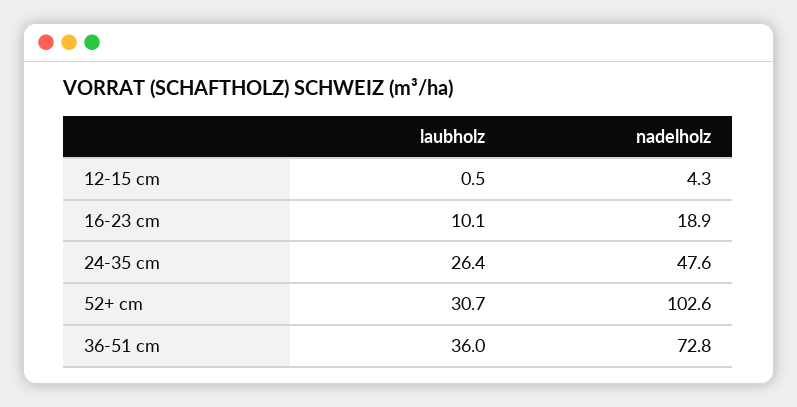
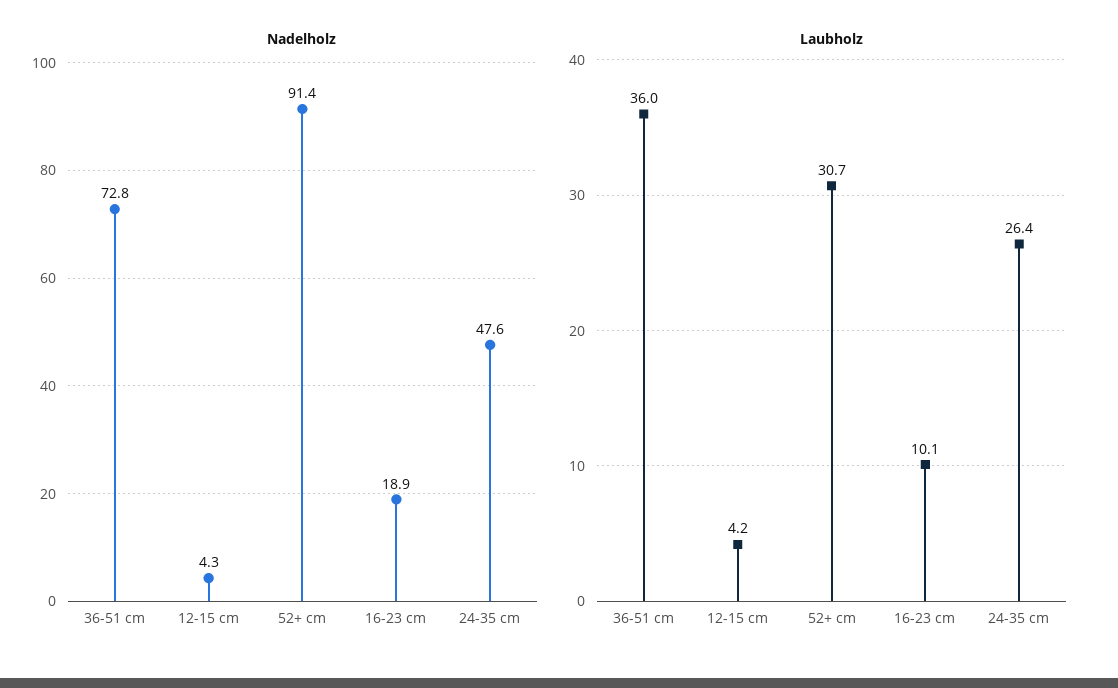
  {
    "laubholz": {
-     "12-15 cm": 0.5,
+     "12-15 cm": 4.2,
      "16-23 cm": 10.1,
      "24-35 cm": 26.4,
      "52+ cm": 30.7,
      "36-51 cm": 36
    },
    "nadelholz": {
      "12-15 cm": 4.3,
      "16-23 cm": 18.9,
      "24-35 cm": 47.6,
-     "52+ cm": 102.6,
+     "52+ cm": 91.4,
      "36-51 cm": 72.8
    }
  }

